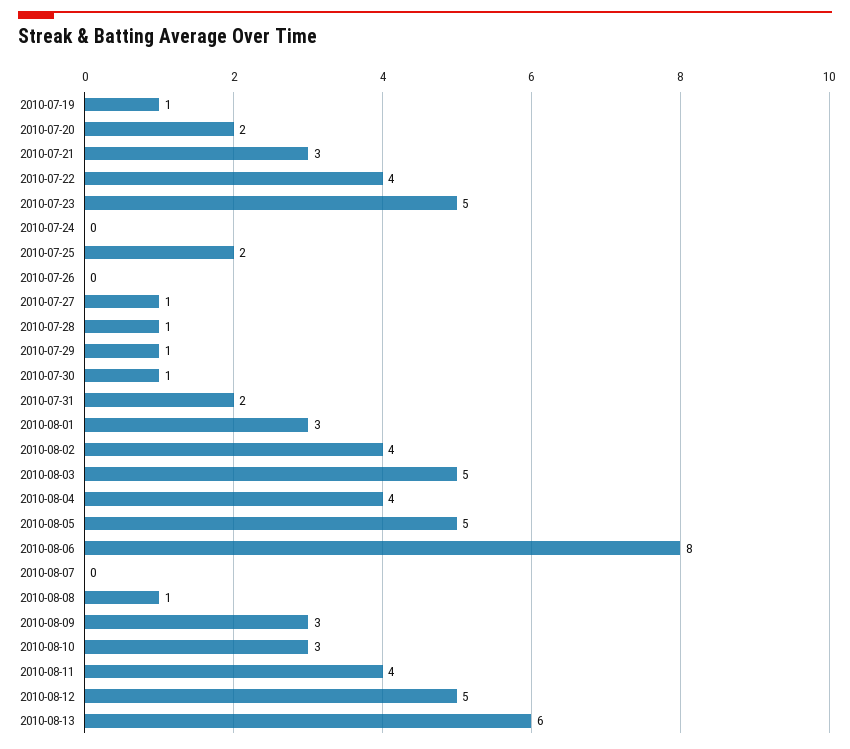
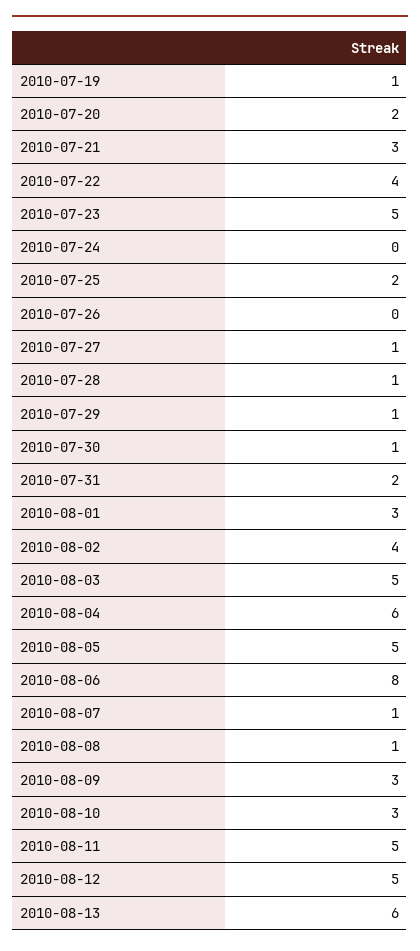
  {
    "2010-07-19": 1,
    "2010-07-20": 2,
    "2010-07-21": 3,
    "2010-07-22": 4,
    "2010-07-23": 5,
    "2010-07-24": 0,
    "2010-07-25": 2,
    "2010-07-26": 0,
    "2010-07-27": 1,
    "2010-07-28": 1,
    "2010-07-29": 1,
    "2010-07-30": 1,
    "2010-07-31": 2,
    "2010-08-01": 3,
    "2010-08-02": 4,
    "2010-08-03": 5,
-   "2010-08-04": 4,
+   "2010-08-04": 6,
    "2010-08-05": 5,
    "2010-08-06": 8,
-   "2010-08-07": 0,
+   "2010-08-07": 1,
    "2010-08-08": 1,
    "2010-08-09": 3,
    "2010-08-10": 3,
-   "2010-08-11": 4,
+   "2010-08-11": 5,
    "2010-08-12": 5,
    "2010-08-13": 6
  }

